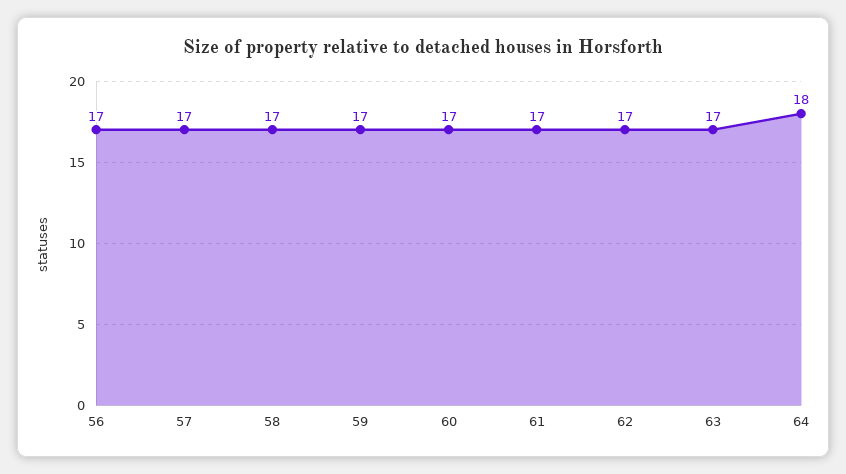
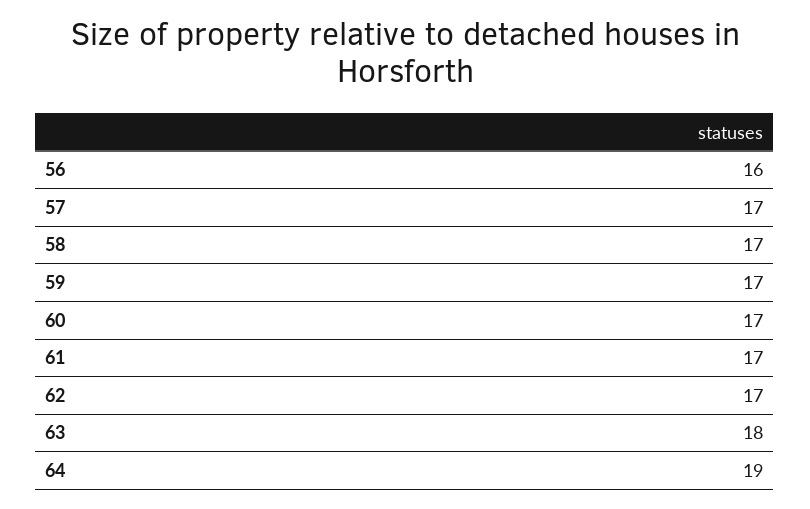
  {
-   "56": 17,
+   "56": 16,
    "57": 17,
    "58": 17,
    "59": 17,
    "60": 17,
    "61": 17,
    "62": 17,
-   "63": 17,
+   "63": 18,
-   "64": 18
+   "64": 19
  }

